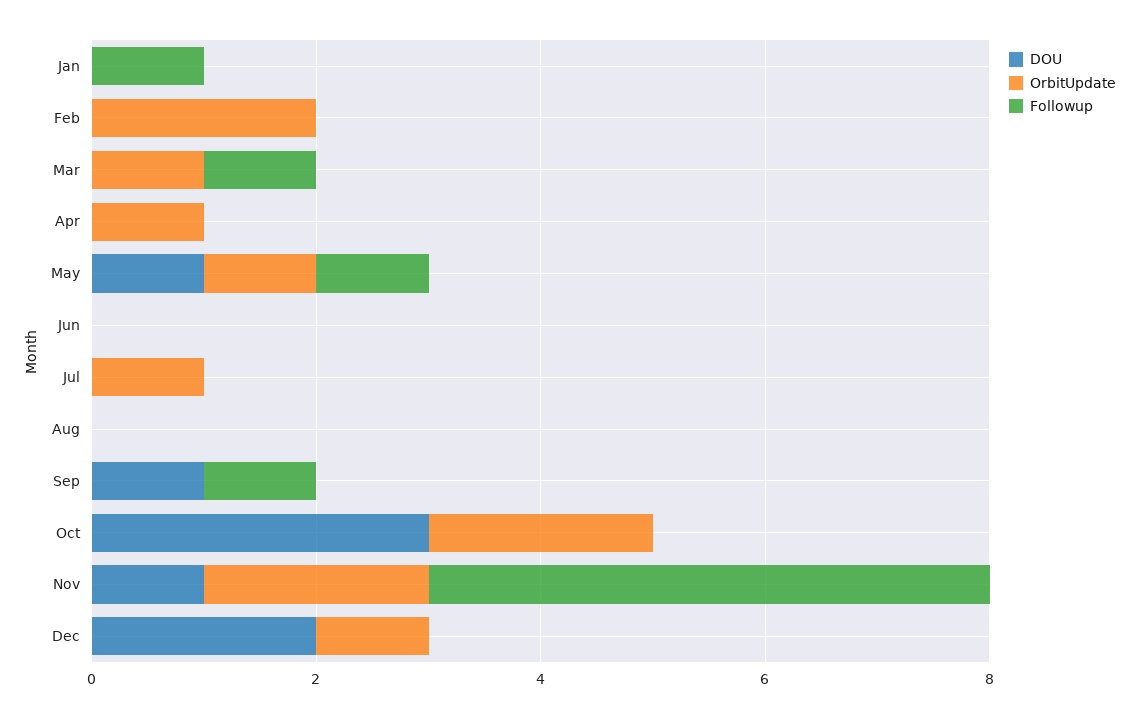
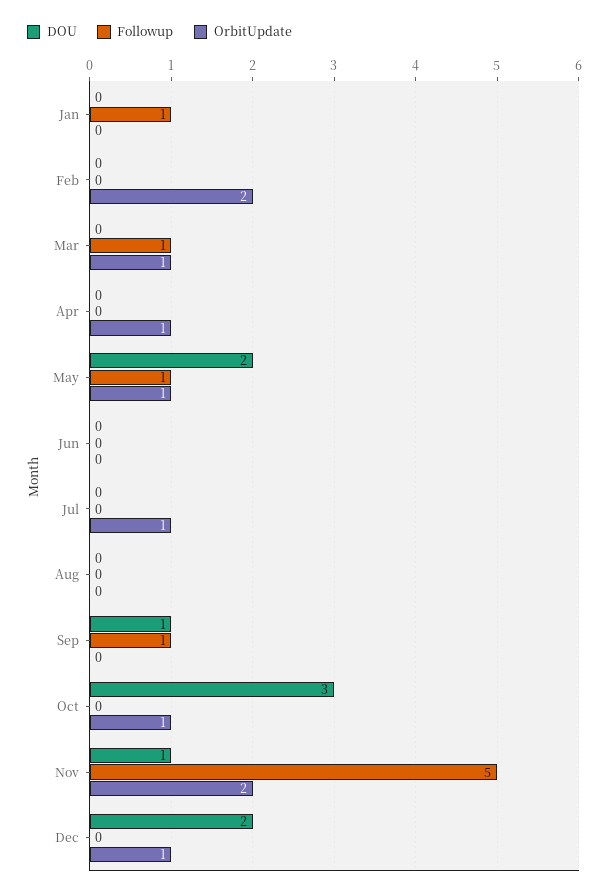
  {
    "DOU": {
      "Jan": 0,
      "Feb": 0,
      "Mar": 0,
      "Apr": 0,
-     "May": 1,
+     "May": 2,
      "Jun": 0,
      "Jul": 0,
      "Aug": 0,
      "Sep": 1,
      "Oct": 3,
      "Nov": 1,
      "Dec": 2
    },
    "OrbitUpdate": {
      "Jan": 0,
      "Feb": 2,
      "Mar": 1,
      "Apr": 1,
      "May": 1,
      "Jun": 0,
      "Jul": 1,
      "Aug": 0,
      "Sep": 0,
-     "Oct": 2,
+     "Oct": 1,
      "Nov": 2,
      "Dec": 1
    },
    "Followup": {
      "Jan": 1,
      "Feb": 0,
      "Mar": 1,
      "Apr": 0,
      "May": 1,
      "Jun": 0,
      "Jul": 0,
      "Aug": 0,
      "Sep": 1,
      "Oct": 0,
      "Nov": 5,
      "Dec": 0
    }
  }

